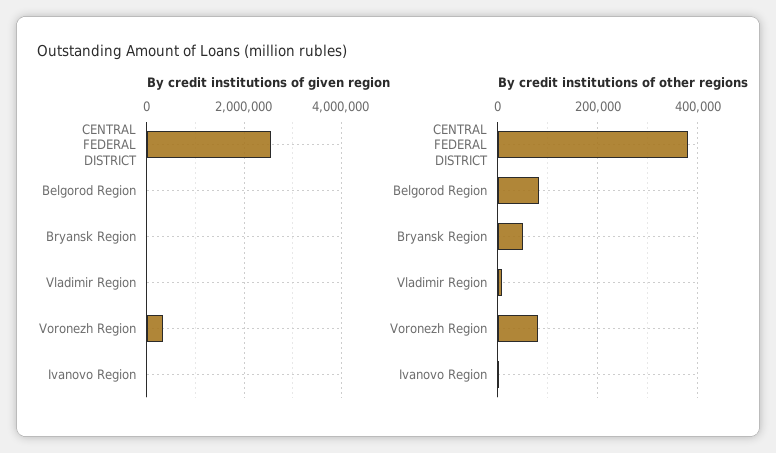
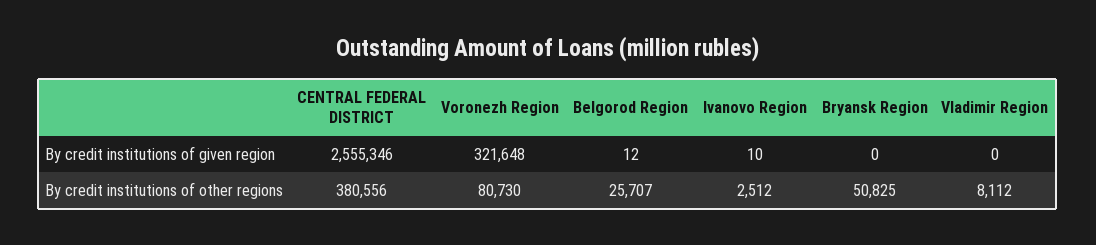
  {
    "By credit institutions of given region": {
      "CENTRAL FEDERAL DISTRICT": 2555346,
      "Belgorod Region": 12,
      "Bryansk Region": 0,
      "Vladimir Region": 0,
      "Voronezh Region": 321648,
      "Ivanovo Region": 10
    },
    "By credit institutions of other regions": {
      "CENTRAL FEDERAL DISTRICT": 380556,
-     "Belgorod Region": 80000,
+     "Belgorod Region": 25707,
      "Bryansk Region": 50825,
      "Vladimir Region": 8112,
      "Voronezh Region": 80730,
      "Ivanovo Region": 2512
    }
  }

